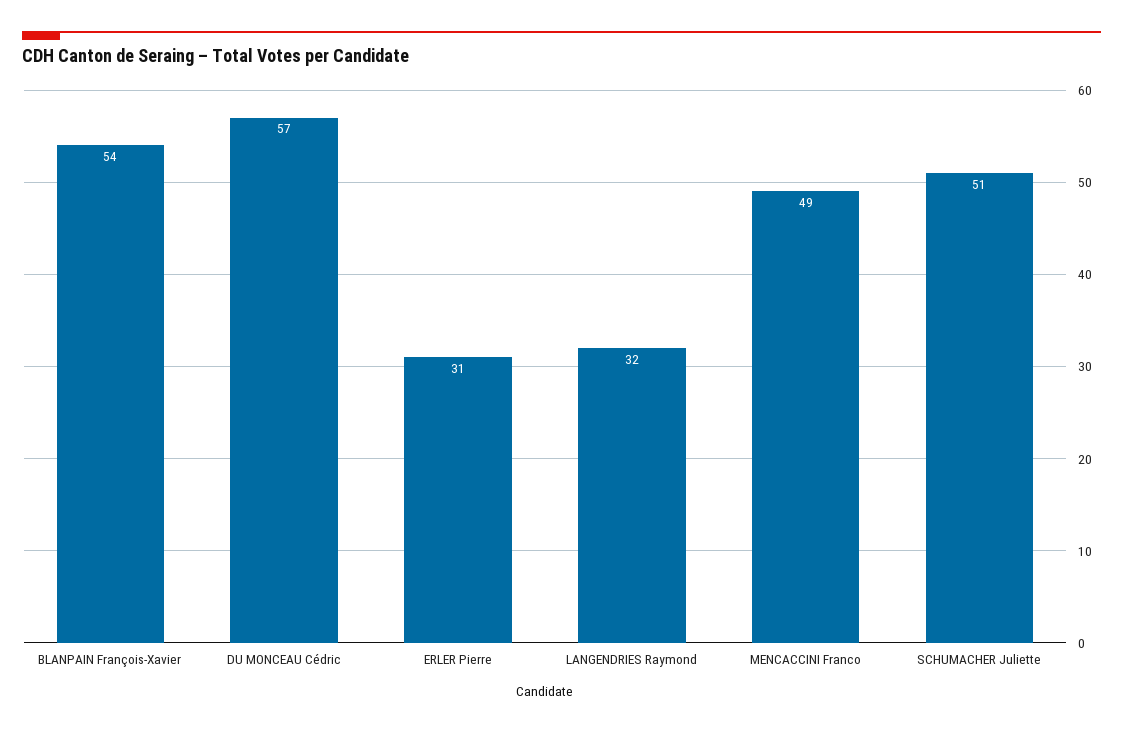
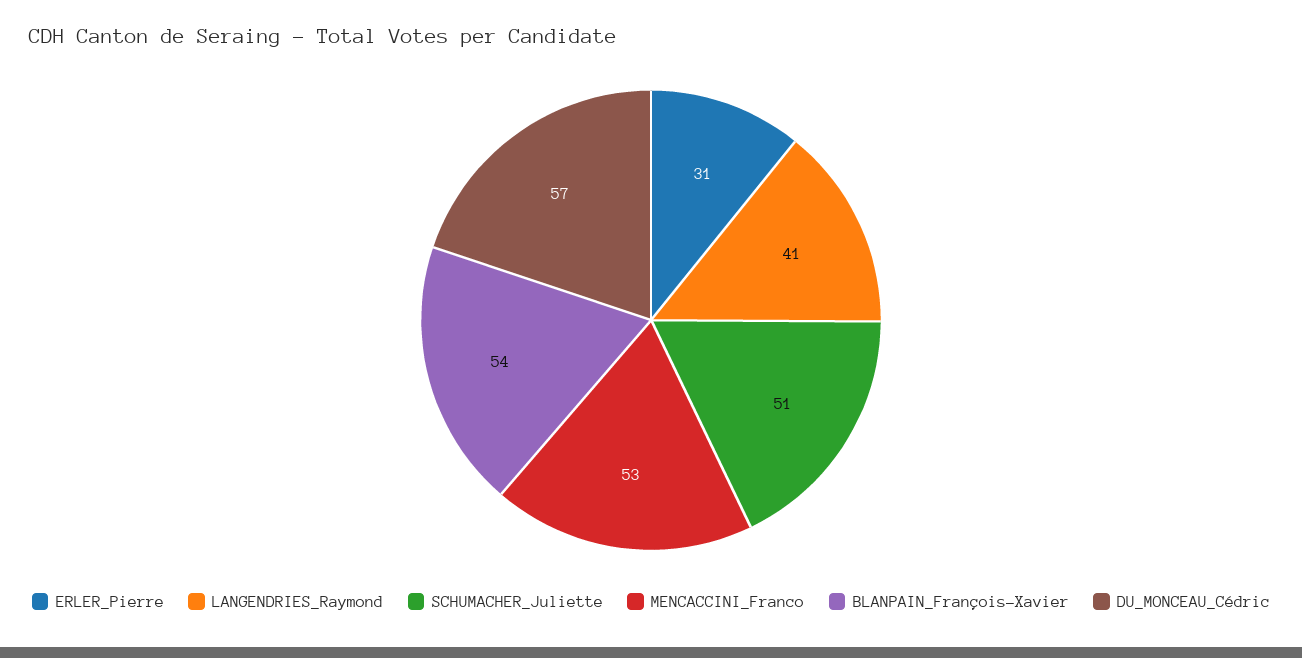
  {
    "BLANPAIN François-Xavier": 54,
    "DU MONCEAU Cédric": 57,
    "ERLER Pierre": 31,
-   "LANGENDRIES Raymond": 32,
+   "LANGENDRIES Raymond": 41,
-   "MENCACCINI Franco": 49,
+   "MENCACCINI Franco": 53,
    "SCHUMACHER Juliette": 51
  }

